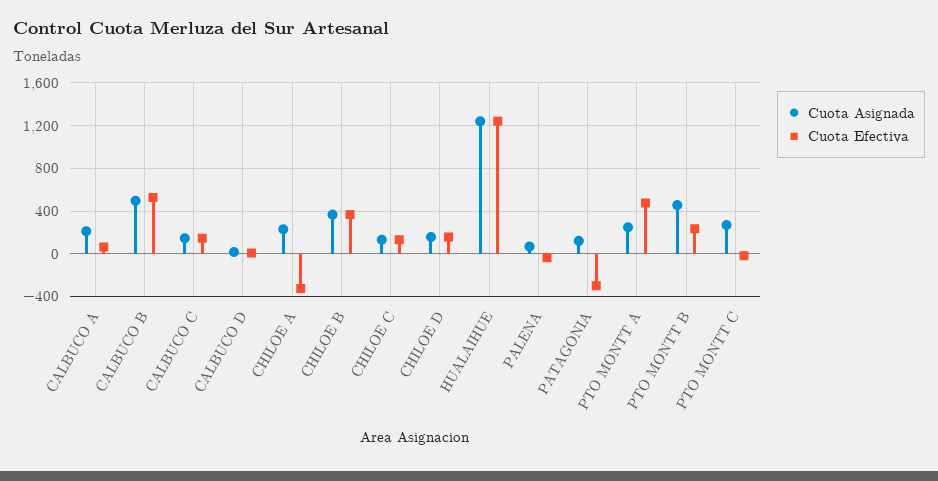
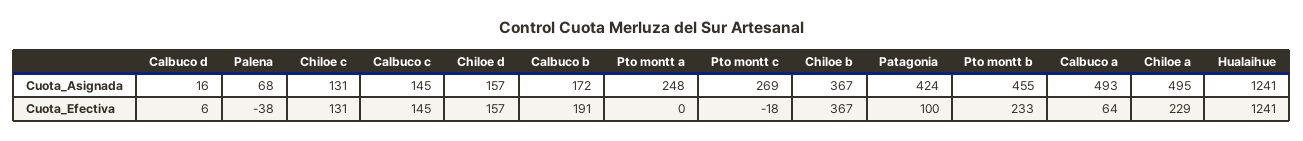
  {
    "Cuota Asignada": {
-     "CALBUCO A": 200,
+     "CALBUCO A": 493,
-     "CALBUCO B": 500,
+     "CALBUCO B": 172,
      "CALBUCO C": 145,
      "CALBUCO D": 16,
-     "CHILOE A": 200,
+     "CHILOE A": 495,
      "CHILOE B": 367,
      "CHILOE C": 131,
      "CHILOE D": 157,
      "HUALAIHUE": 1241,
      "PALENA": 68,
-     "PATAGONIA": 100,
+     "PATAGONIA": 424,
      "PTO MONTT A": 248,
      "PTO MONTT B": 455,
      "PTO MONTT C": 269
    },
    "Cuota Efectiva": {
      "CALBUCO A": 64,
-     "CALBUCO B": 500,
+     "CALBUCO B": 191,
      "CALBUCO C": 145,
      "CALBUCO D": 6,
-     "CHILOE A": -300,
+     "CHILOE A": 229,
      "CHILOE B": 367,
      "CHILOE C": 131,
      "CHILOE D": 157,
      "HUALAIHUE": 1241,
      "PALENA": -38,
-     "PATAGONIA": -300,
+     "PATAGONIA": 100,
-     "PTO MONTT A": 500,
+     "PTO MONTT A": 0,
      "PTO MONTT B": 233,
      "PTO MONTT C": -18
    }
  }

